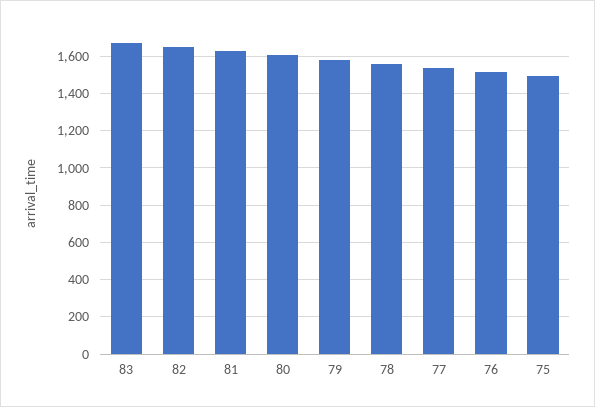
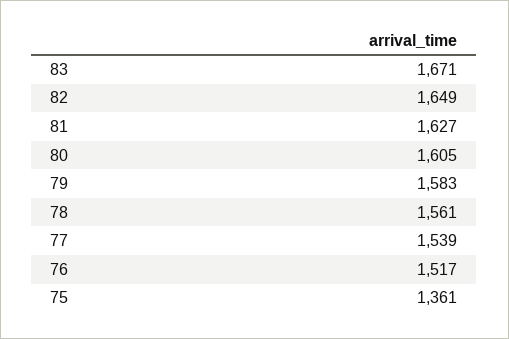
  {
    "83": 1671,
    "82": 1649,
    "81": 1627,
    "80": 1605,
    "79": 1583,
    "78": 1561,
    "77": 1539,
    "76": 1517,
-   "75": 1500
+   "75": 1361
  }

